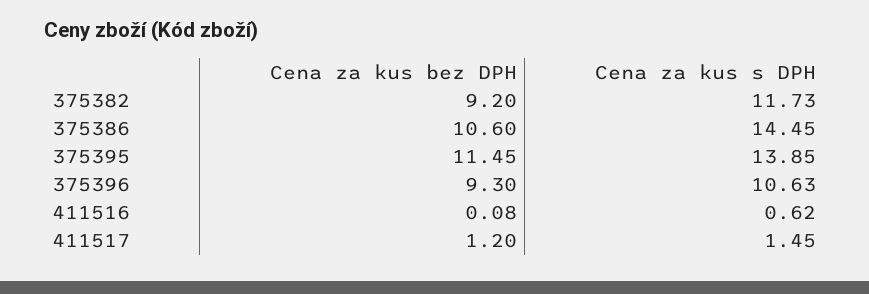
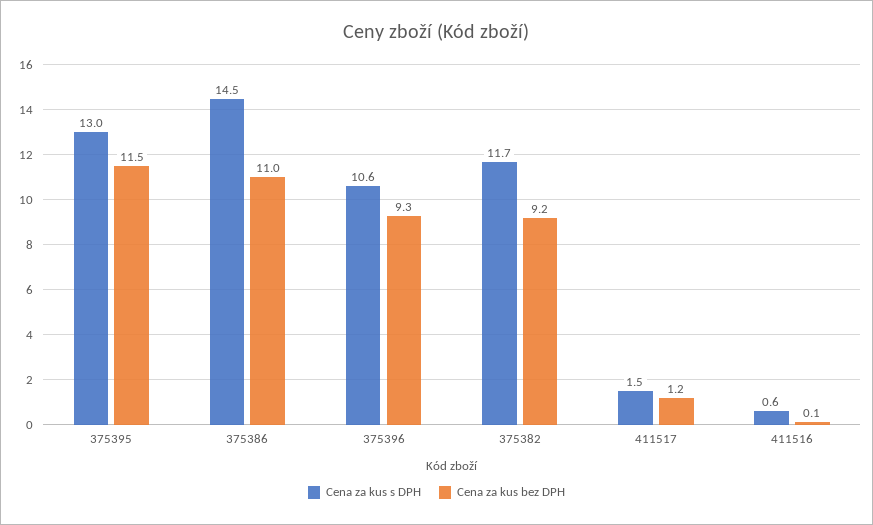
  {
    "Cena za kus bez DPH": {
      "375382": 9.2,
-     "375386": 10.6,
+     "375386": 11,
      "375395": 11.45,
      "375396": 9.3,
      "411516": 0.08,
      "411517": 1.2
    },
    "Cena za kus s DPH": {
      "375382": 11.73,
      "375386": 14.45,
-     "375395": 13.85,
+     "375395": 13,
      "375396": 10.63,
      "411516": 0.62,
      "411517": 1.45
    }
  }

